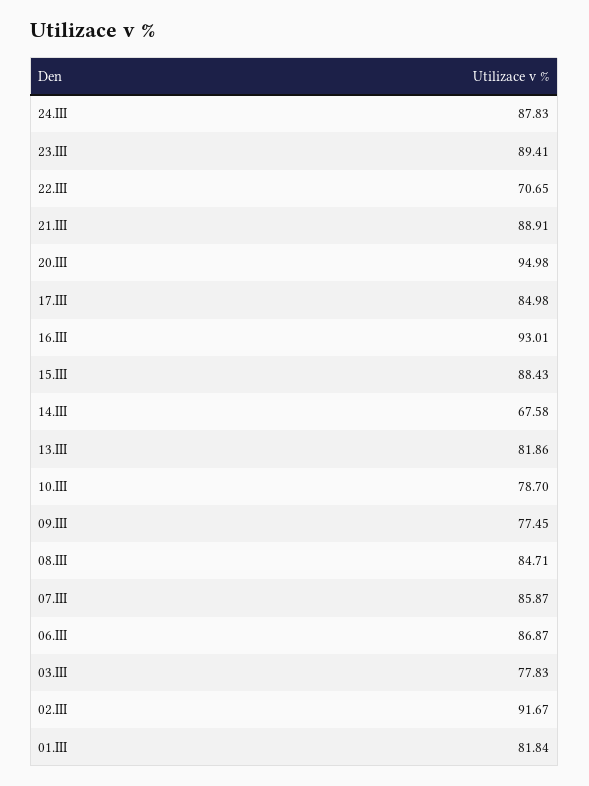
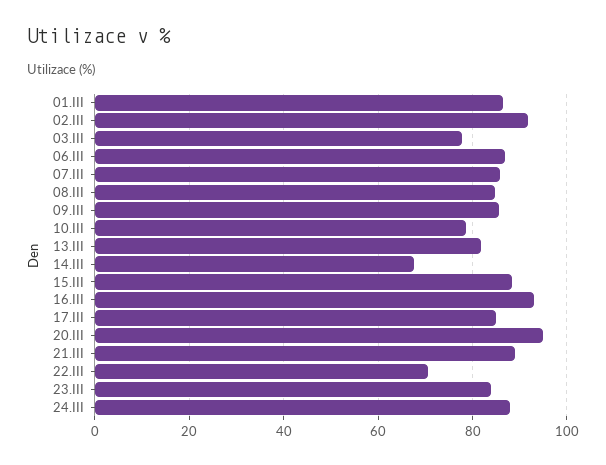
  {
    "24.III": 87.83,
-   "23.III": 89.41,
+   "23.III": 84,
    "22.III": 70.65,
    "21.III": 88.91,
    "20.III": 94.98,
    "17.III": 84.98,
    "16.III": 93.01,
    "15.III": 88.43,
    "14.III": 67.58,
    "13.III": 81.86,
    "10.III": 78.7,
-   "09.III": 77.45,
+   "09.III": 86,
    "08.III": 84.71,
    "07.III": 85.87,
    "06.III": 86.87,
    "03.III": 77.83,
    "02.III": 91.67,
-   "01.III": 81.84
+   "01.III": 86
  }

